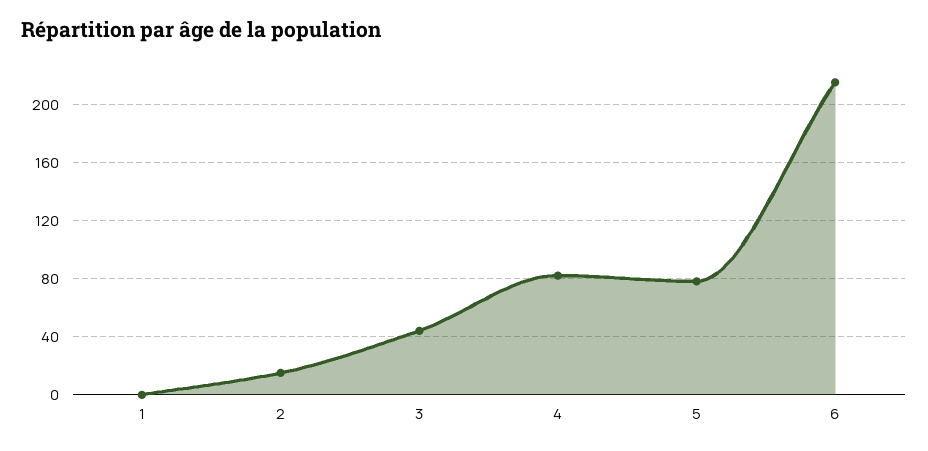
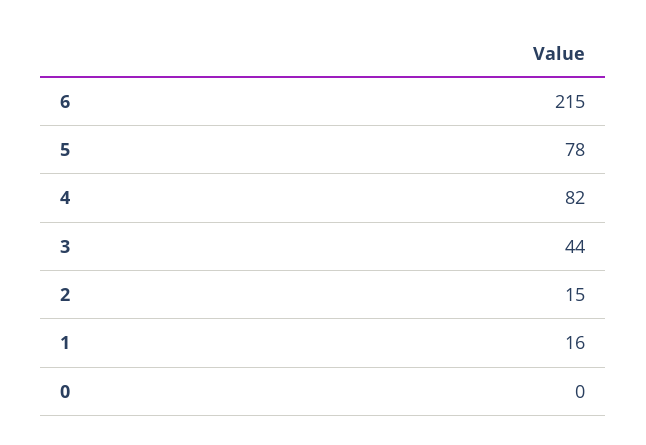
  {
-   "1": 0,
+   "1": 16,
    "2": 15,
    "3": 44,
    "4": 82,
    "5": 78,
-   "6": 215
+   "6": 215,
+   "0": 0
  }

